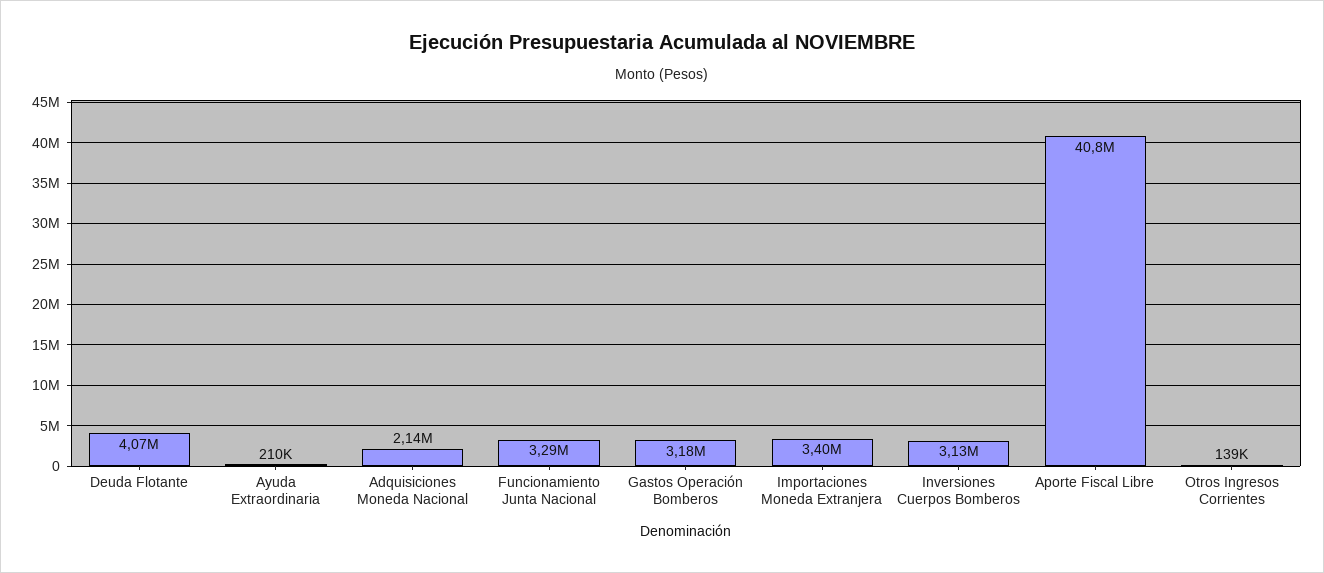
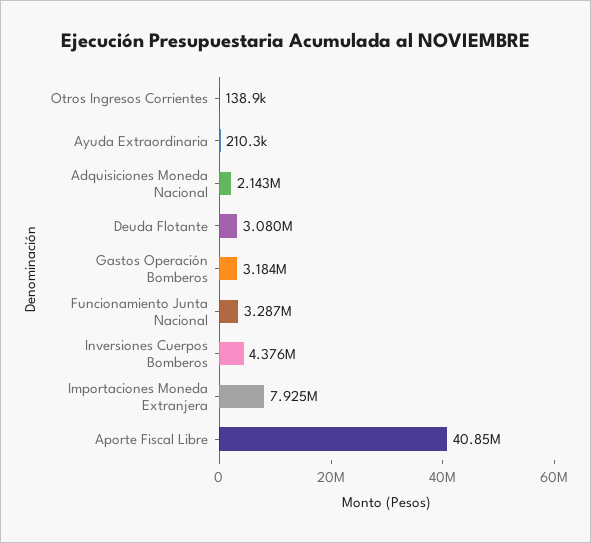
  {
-   "Deuda Flotante": 4070000,
+   "Deuda Flotante": 3080000,
    "Ayuda Extraordinaria": 210300,
    "Adquisiciones Moneda Nacional": 2143000,
    "Funcionamiento Junta Nacional": 3287000,
    "Gastos Operación Bomberos": 3184000,
-   "Importaciones Moneda Extranjera": 3400000,
+   "Importaciones Moneda Extranjera": 7925000,
-   "Inversiones Cuerpos Bomberos": 3130000,
+   "Inversiones Cuerpos Bomberos": 4376000,
    "Aporte Fiscal Libre": 40850000,
    "Otros Ingresos Corrientes": 138900
  }

